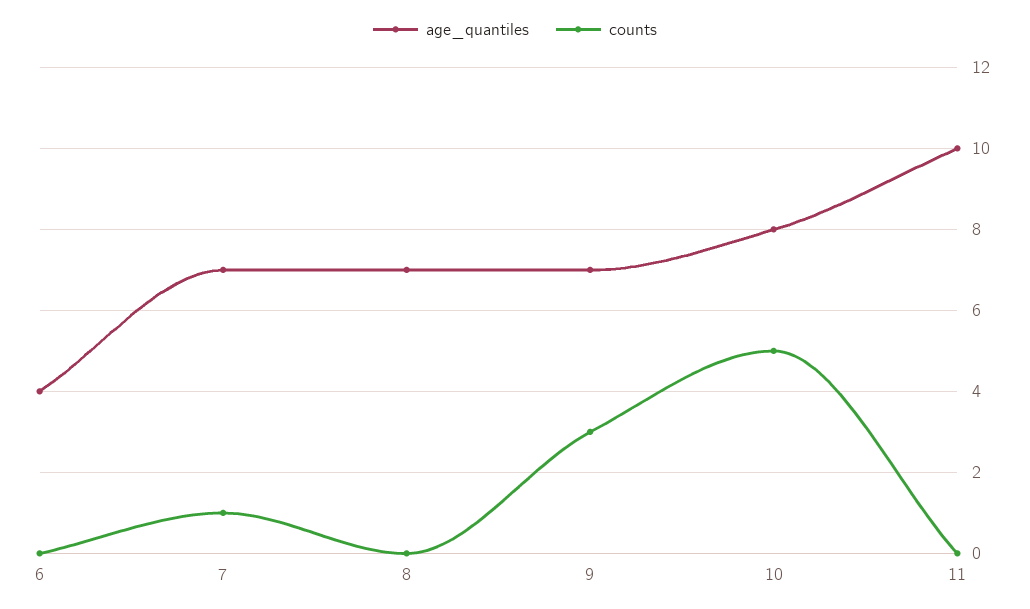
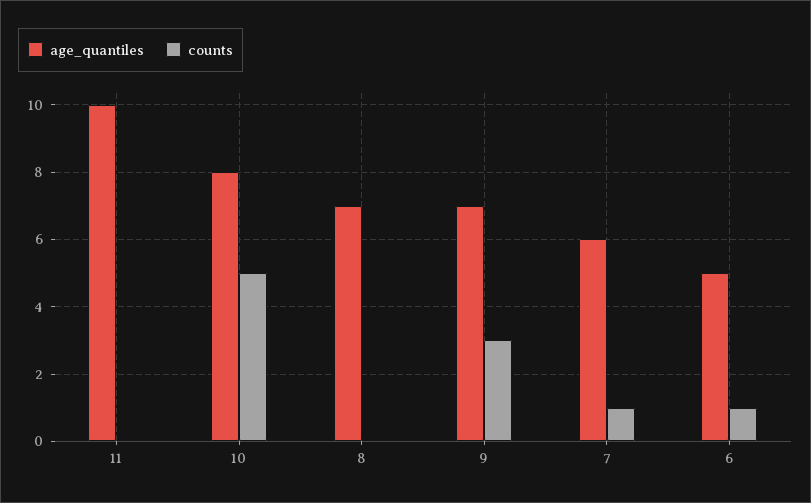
  {
    "age_quantiles": {
-     "6": 4,
+     "6": 5,
-     "7": 7,
+     "7": 6,
      "8": 7,
      "9": 7,
      "10": 8,
      "11": 10
    },
    "counts": {
-     "6": 0,
+     "6": 1,
      "7": 1,
      "8": 0,
      "9": 3,
      "10": 5,
      "11": 0
    }
  }

